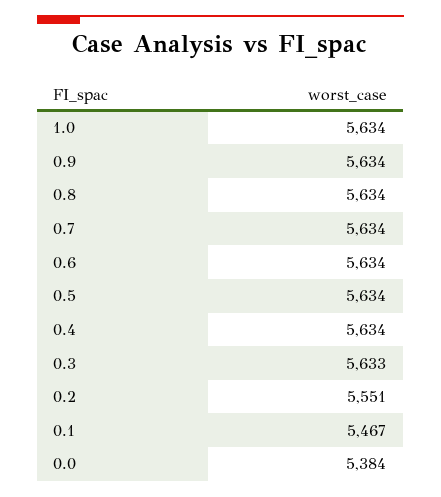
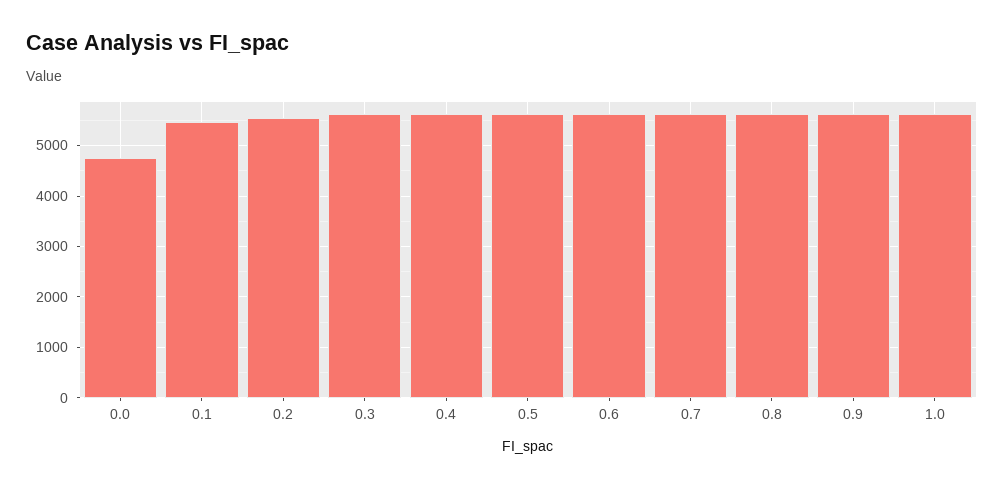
  {
    "1.0": 5634,
    "0.9": 5634,
    "0.8": 5634,
    "0.7": 5634,
    "0.6": 5634,
    "0.5": 5634,
    "0.4": 5634,
    "0.3": 5633,
    "0.2": 5551,
    "0.1": 5467,
-   "0.0": 5384
+   "0.0": 4800
  }

